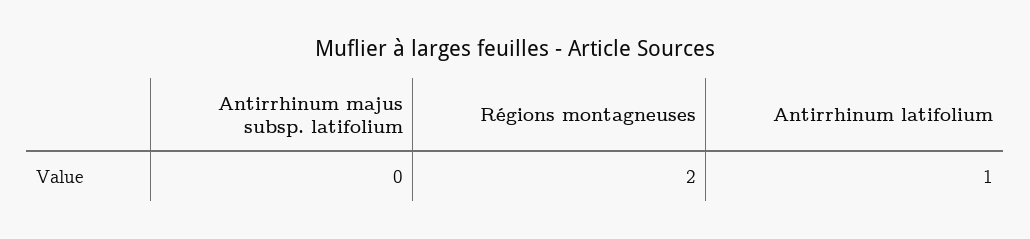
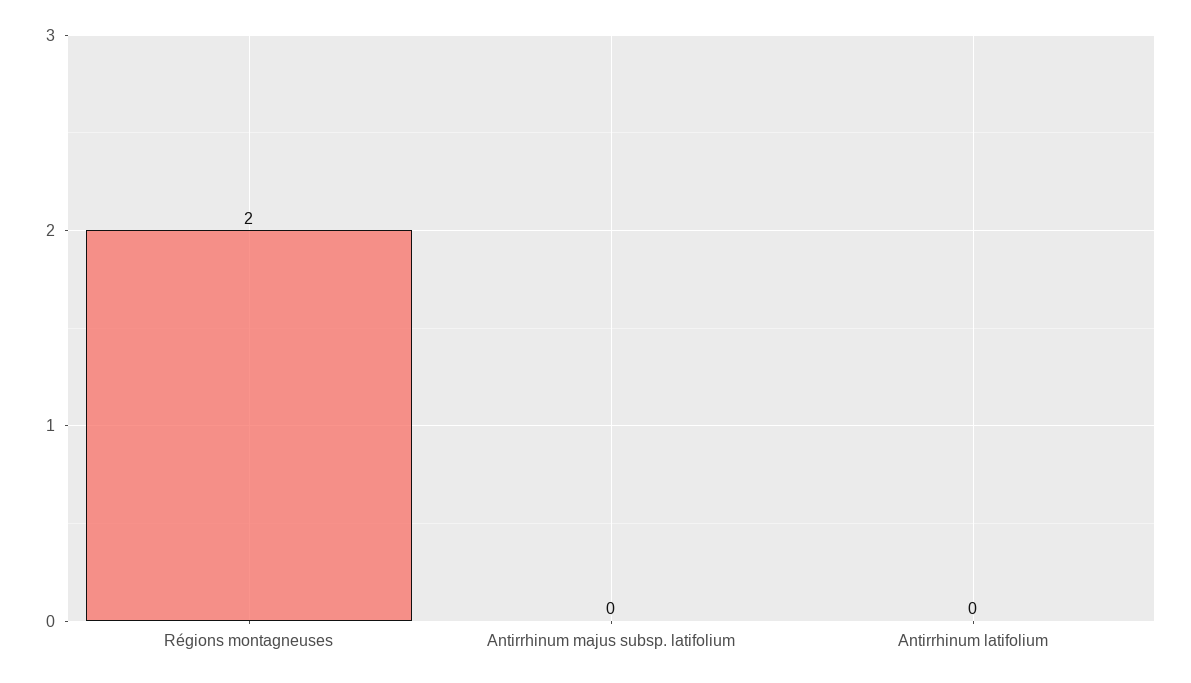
  {
    "Antirrhinum majus subsp. latifolium": 0,
    "Régions montagneuses": 2,
-   "Antirrhinum latifolium": 1
+   "Antirrhinum latifolium": 0
  }

